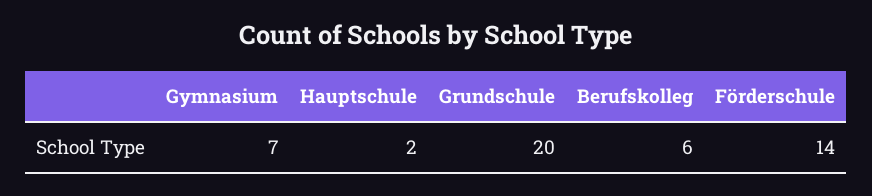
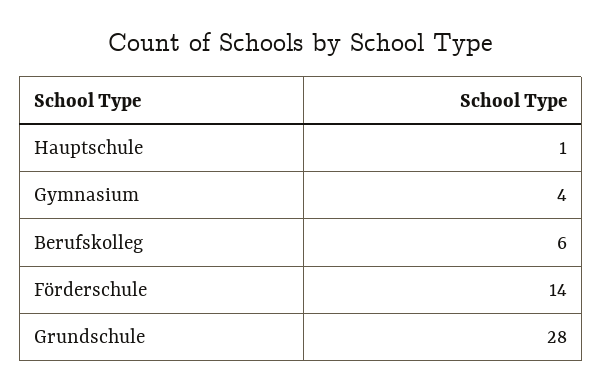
  {
-   "Gymnasium": 7,
+   "Gymnasium": 4,
-   "Hauptschule": 2,
+   "Hauptschule": 1,
-   "Grundschule": 20,
+   "Grundschule": 28,
    "Berufskolleg": 6,
    "Förderschule": 14
  }

